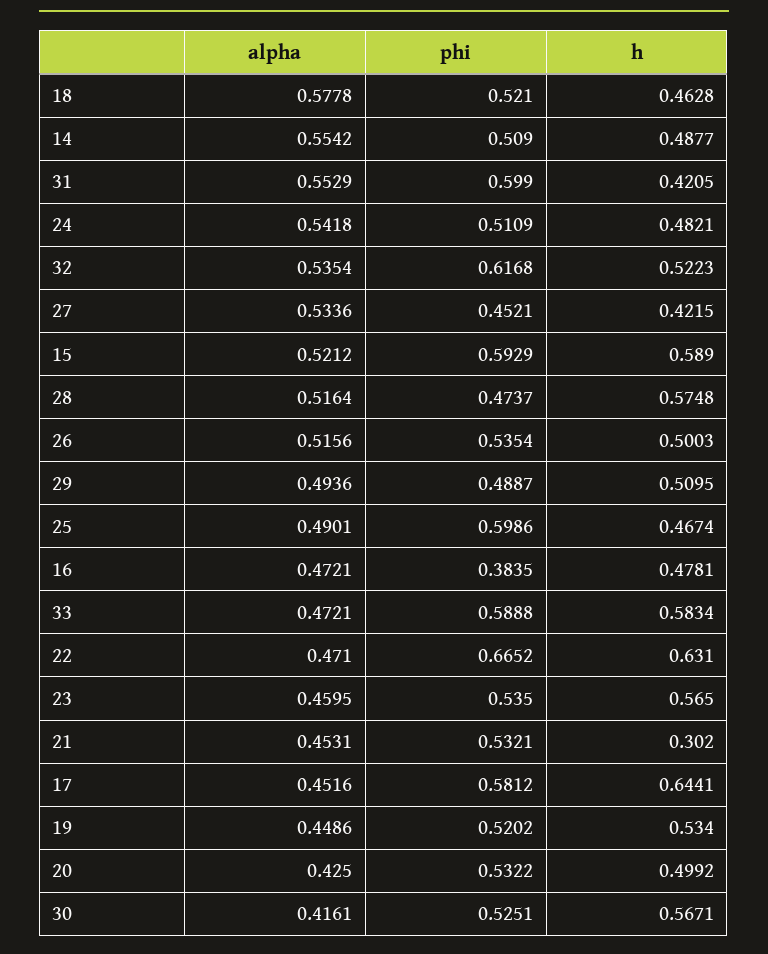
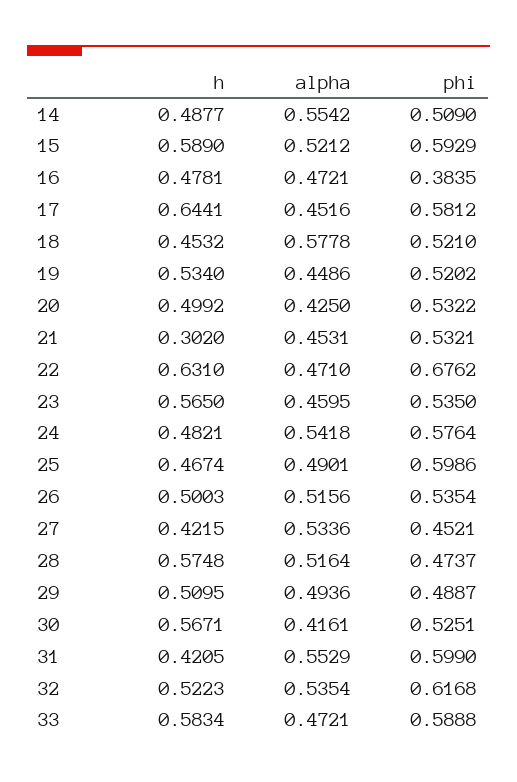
  {
    "alpha": {
      "18": 0.5778,
      "14": 0.5542,
      "31": 0.5529,
      "24": 0.5418,
      "32": 0.5354,
      "27": 0.5336,
      "15": 0.5212,
      "28": 0.5164,
      "26": 0.5156,
      "29": 0.4936,
      "25": 0.4901,
      "16": 0.4721,
      "33": 0.4721,
      "22": 0.471,
      "23": 0.4595,
      "21": 0.4531,
      "17": 0.4516,
      "19": 0.4486,
      "20": 0.425,
      "30": 0.4161
    },
    "phi": {
      "18": 0.521,
      "14": 0.509,
      "31": 0.599,
-     "24": 0.5109,
+     "24": 0.5764,
      "32": 0.6168,
      "27": 0.4521,
      "15": 0.5929,
      "28": 0.4737,
      "26": 0.5354,
      "29": 0.4887,
      "25": 0.5986,
      "16": 0.3835,
      "33": 0.5888,
-     "22": 0.6652,
+     "22": 0.6762,
      "23": 0.535,
      "21": 0.5321,
      "17": 0.5812,
      "19": 0.5202,
      "20": 0.5322,
      "30": 0.5251
    },
    "h": {
-     "18": 0.4628,
+     "18": 0.4532,
      "14": 0.4877,
      "31": 0.4205,
      "24": 0.4821,
      "32": 0.5223,
      "27": 0.4215,
      "15": 0.589,
      "28": 0.5748,
      "26": 0.5003,
      "29": 0.5095,
      "25": 0.4674,
      "16": 0.4781,
      "33": 0.5834,
      "22": 0.631,
      "23": 0.565,
      "21": 0.302,
      "17": 0.6441,
      "19": 0.534,
      "20": 0.4992,
      "30": 0.5671
    }
  }

